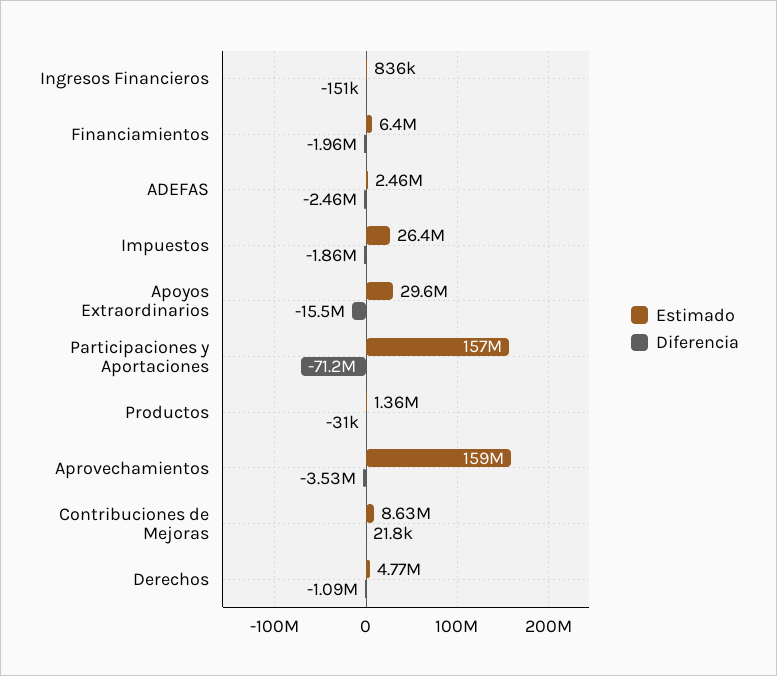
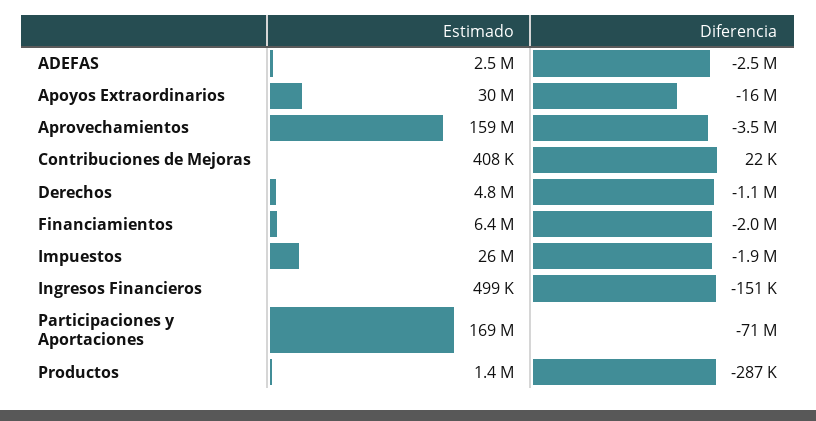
  {
    "Estimado": {
-     "Ingresos Financieros": 836000,
+     "Ingresos Financieros": 499000,
      "Financiamientos": 6400000,
      "ADEFAS": 2460000,
      "Impuestos": 26400000,
      "Apoyos Extraordinarios": 29600000,
-     "Participaciones y Aportaciones": 157000000,
+     "Participaciones y Aportaciones": 169000000,
      "Productos": 1360000,
      "Aprovechamientos": 159000000,
-     "Contribuciones de Mejoras": 8630000,
+     "Contribuciones de Mejoras": 408000,
      "Derechos": 4770000
    },
    "Diferencia": {
      "Ingresos Financieros": -151000,
      "Financiamientos": -1960000,
      "ADEFAS": -2460000,
      "Impuestos": -1860000,
      "Apoyos Extraordinarios": -15500000,
      "Participaciones y Aportaciones": -71200000,
-     "Productos": -31000,
+     "Productos": -287000,
      "Aprovechamientos": -3530000,
      "Contribuciones de Mejoras": 21800,
      "Derechos": -1090000
    }
  }

